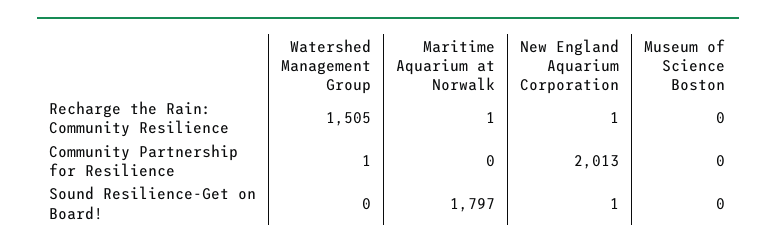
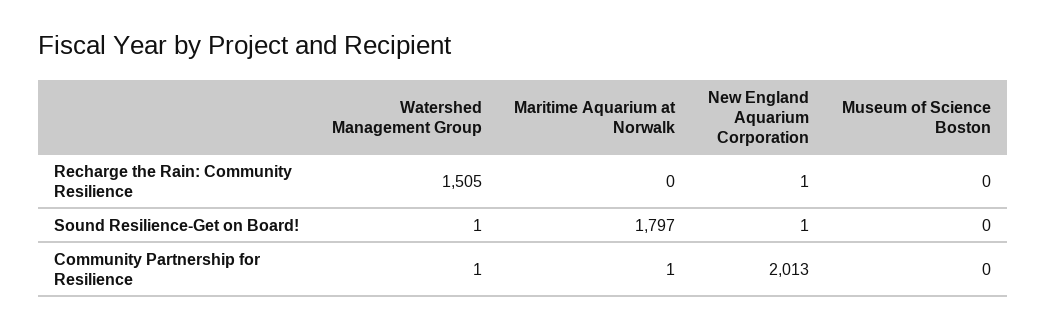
  {
    "Watershed Management Group": {
      "Recharge the Rain: Community Resilience": 1505,
      "Community Partnership for Resilience": 1,
-     "Sound Resilience-Get on Board!": 0
+     "Sound Resilience-Get on Board!": 1
    },
    "Maritime Aquarium at Norwalk": {
-     "Recharge the Rain: Community Resilience": 1,
+     "Recharge the Rain: Community Resilience": 0,
-     "Community Partnership for Resilience": 0,
+     "Community Partnership for Resilience": 1,
      "Sound Resilience-Get on Board!": 1797
    },
    "New England Aquarium Corporation": {
      "Recharge the Rain: Community Resilience": 1,
      "Community Partnership for Resilience": 2013,
      "Sound Resilience-Get on Board!": 1
    },
    "Museum of Science Boston": {
      "Recharge the Rain: Community Resilience": 0,
      "Community Partnership for Resilience": 0,
      "Sound Resilience-Get on Board!": 0
    }
  }

